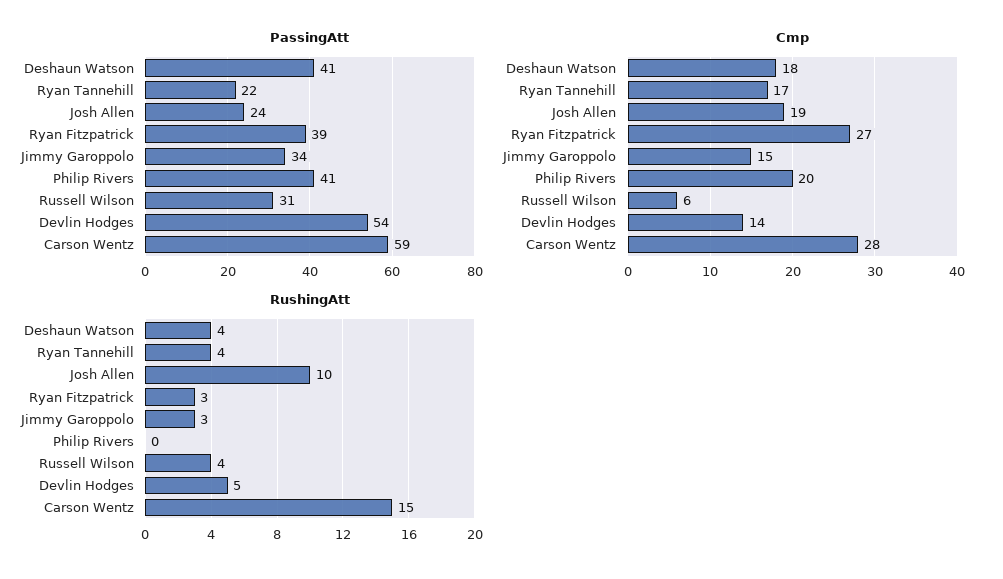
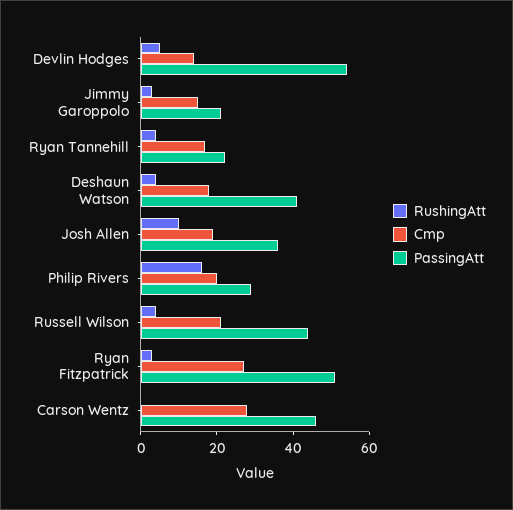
  {
    "PassingAtt": {
      "Deshaun Watson": 41,
      "Ryan Tannehill": 22,
-     "Josh Allen": 24,
+     "Josh Allen": 35,
-     "Ryan Fitzpatrick": 39,
+     "Ryan Fitzpatrick": 50,
-     "Jimmy Garoppolo": 34,
+     "Jimmy Garoppolo": 20,
-     "Philip Rivers": 41,
+     "Philip Rivers": 30,
-     "Russell Wilson": 31,
+     "Russell Wilson": 45,
      "Devlin Hodges": 54,
-     "Carson Wentz": 59
+     "Carson Wentz": 45
    },
    "Cmp": {
      "Deshaun Watson": 18,
      "Ryan Tannehill": 17,
      "Josh Allen": 19,
      "Ryan Fitzpatrick": 27,
      "Jimmy Garoppolo": 15,
      "Philip Rivers": 20,
-     "Russell Wilson": 6,
+     "Russell Wilson": 20,
      "Devlin Hodges": 14,
      "Carson Wentz": 28
    },
    "RushingAtt": {
      "Deshaun Watson": 4,
      "Ryan Tannehill": 4,
      "Josh Allen": 10,
      "Ryan Fitzpatrick": 3,
      "Jimmy Garoppolo": 3,
-     "Philip Rivers": 0,
+     "Philip Rivers": 15,
      "Russell Wilson": 4,
      "Devlin Hodges": 5,
-     "Carson Wentz": 15
+     "Carson Wentz": 0
    }
  }

